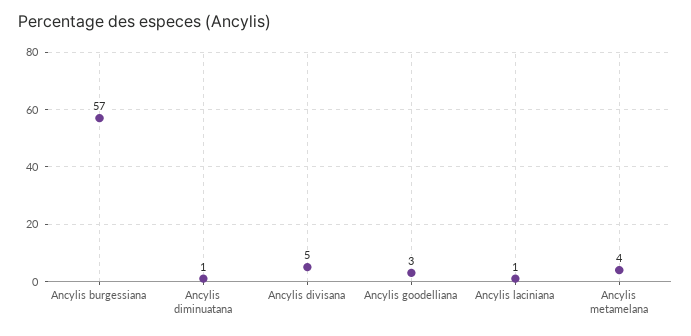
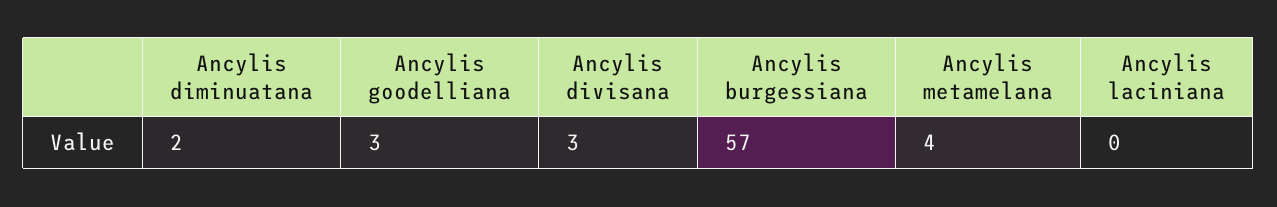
  {
    "Ancylis burgessiana": 57,
-   "Ancylis diminuatana": 1,
+   "Ancylis diminuatana": 2,
-   "Ancylis divisana": 5,
+   "Ancylis divisana": 3,
    "Ancylis goodelliana": 3,
-   "Ancylis laciniana": 1,
+   "Ancylis laciniana": 0,
    "Ancylis metamelana": 4
  }

